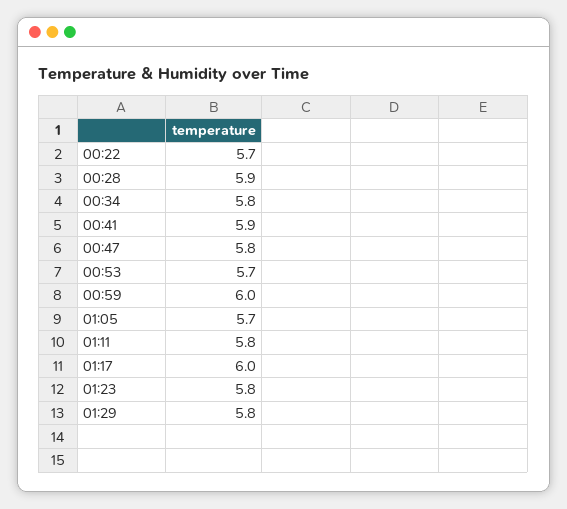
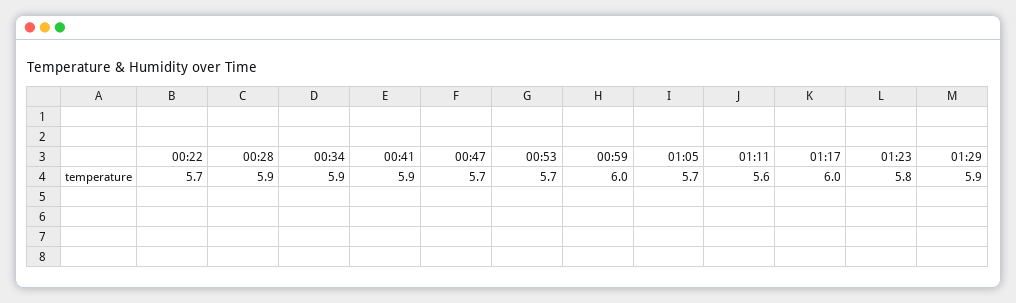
  {
    "00:22": 5.7,
    "00:28": 5.9,
-   "00:34": 5.8,
+   "00:34": 5.9,
    "00:41": 5.9,
-   "00:47": 5.8,
+   "00:47": 5.7,
    "00:53": 5.7,
    "00:59": 6,
    "01:05": 5.7,
-   "01:11": 5.8,
+   "01:11": 5.6,
    "01:17": 6,
    "01:23": 5.8,
-   "01:29": 5.8
+   "01:29": 5.9
  }

